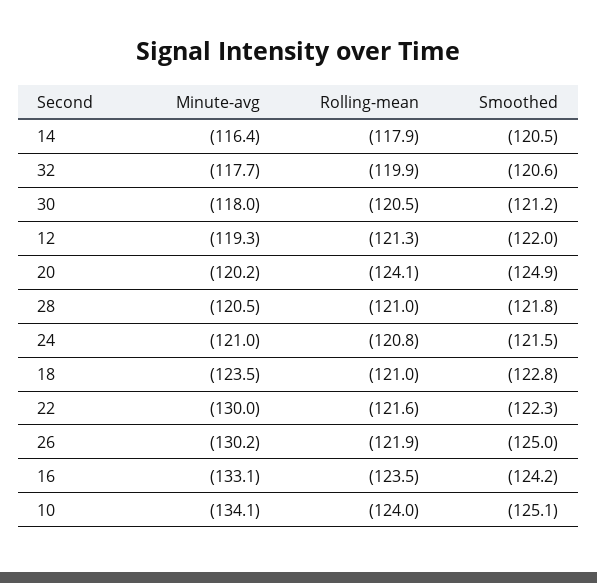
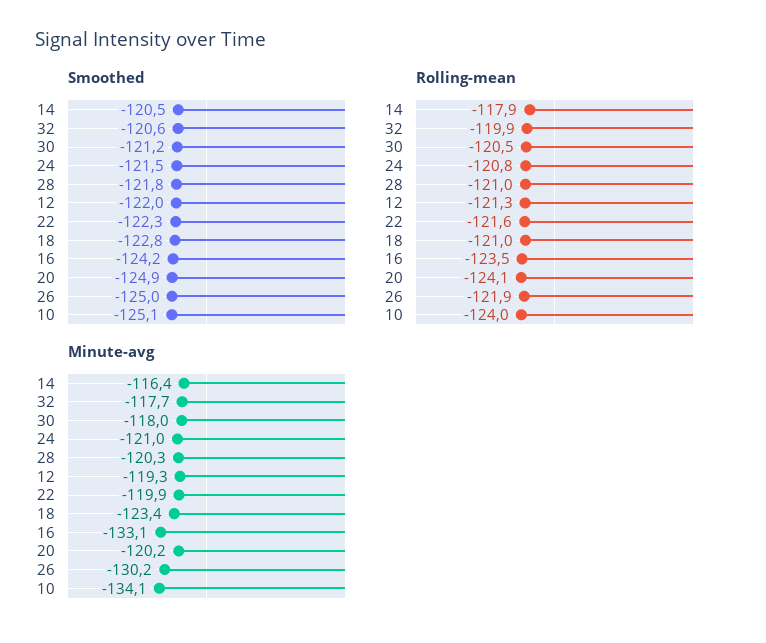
  {
    "Minute-avg": {
      "14": -116.4,
      "32": -117.7,
      "30": -118,
      "12": -119.3,
      "20": -120.2,
-     "28": -120.5,
+     "28": -120.3,
      "24": -121,
-     "18": -123.5,
+     "18": -123.4,
-     "22": -130,
+     "22": -119.9,
      "26": -130.2,
      "16": -133.1,
      "10": -134.1
    },
    "Rolling-mean": {
      "14": -117.9,
      "32": -119.9,
      "30": -120.5,
      "12": -121.3,
      "20": -124.1,
      "28": -121,
      "24": -120.8,
      "18": -121,
      "22": -121.6,
      "26": -121.9,
      "16": -123.5,
      "10": -124
    },
    "Smoothed": {
      "14": -120.5,
      "32": -120.6,
      "30": -121.2,
      "12": -122,
      "20": -124.9,
      "28": -121.8,
      "24": -121.5,
      "18": -122.8,
      "22": -122.3,
      "26": -125,
      "16": -124.2,
      "10": -125.1
    }
  }

